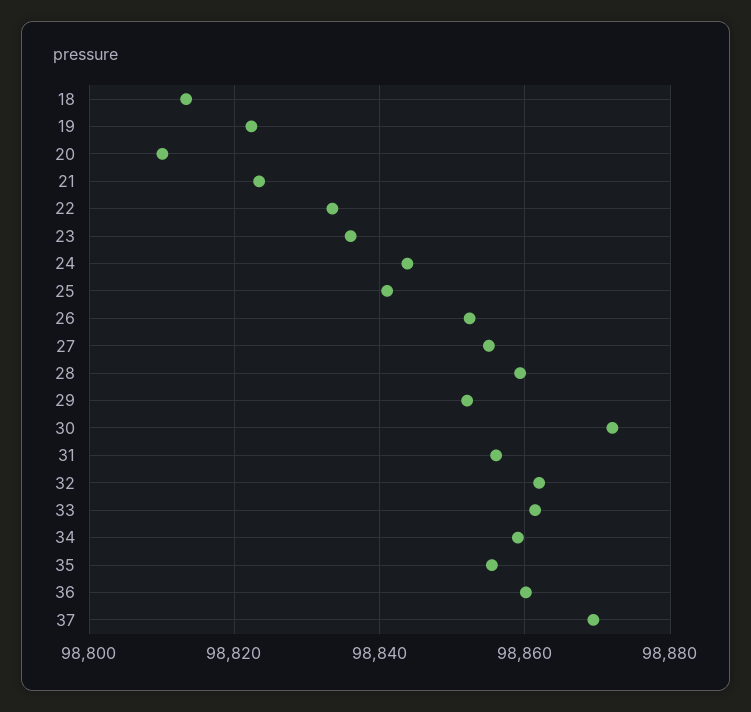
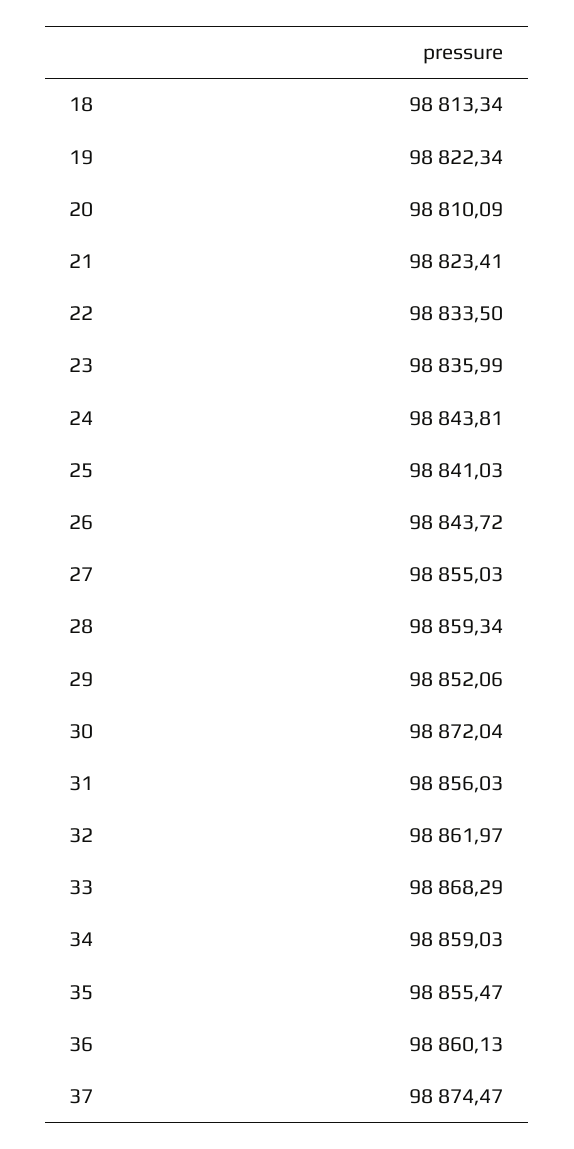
  {
    "18": 98813.34,
    "19": 98822.34,
    "20": 98810.09,
    "21": 98823.41,
    "22": 98833.5,
    "23": 98835.99,
    "24": 98843.81,
    "25": 98841.03,
-   "26": 98852,
+   "26": 98843.72,
    "27": 98855.03,
    "28": 98859.34,
    "29": 98852.06,
    "30": 98872.04,
    "31": 98856.03,
    "32": 98861.97,
-   "33": 98862,
+   "33": 98868.29,
    "34": 98859.03,
    "35": 98855.47,
    "36": 98860.13,
-   "37": 98870
+   "37": 98874.47
  }

